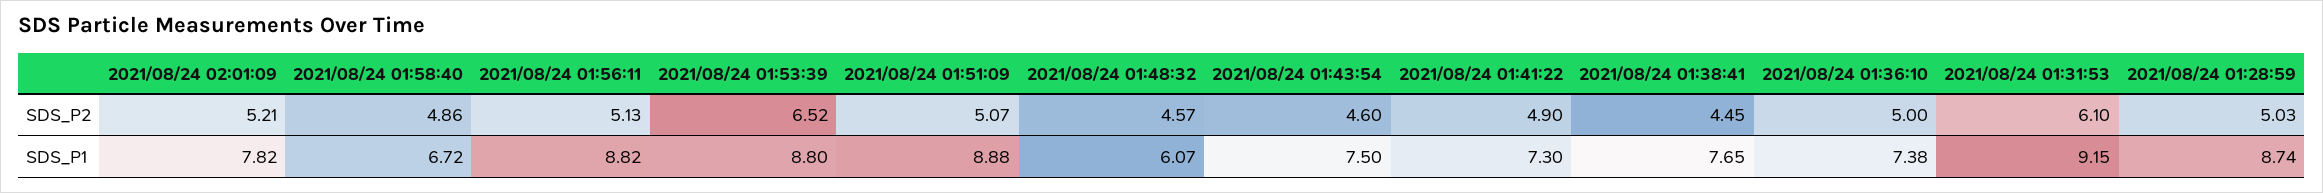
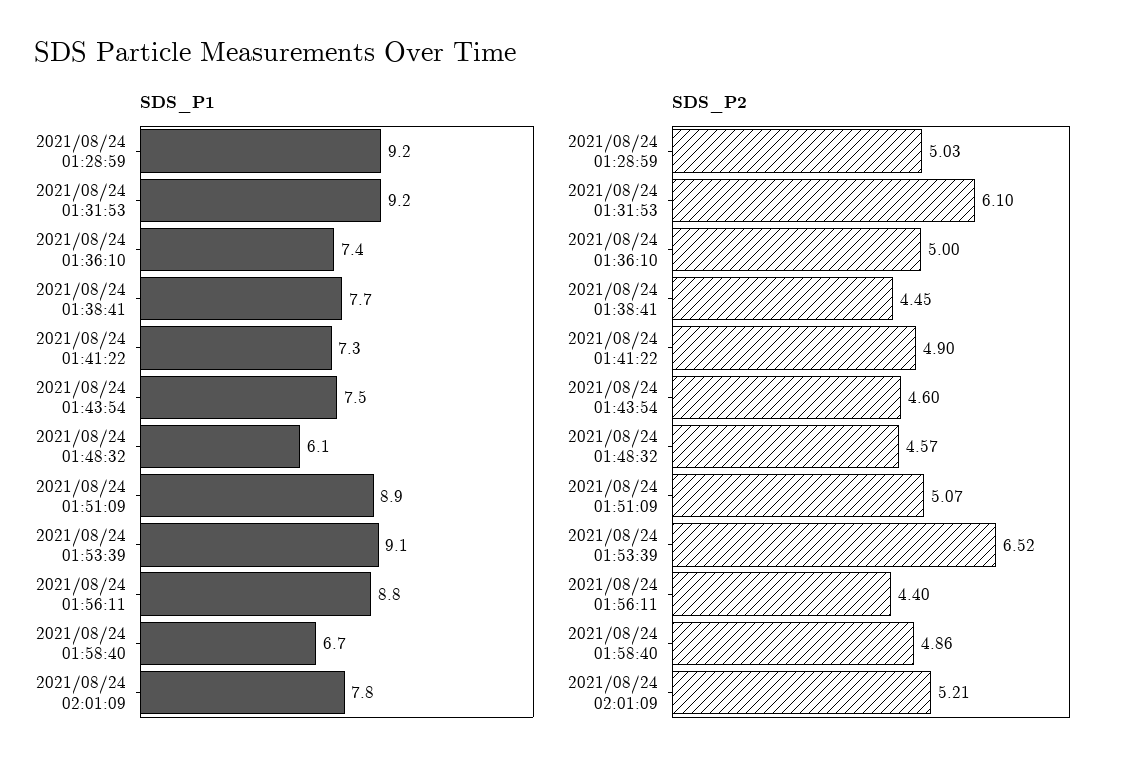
  {
    "SDS_P2": {
      "2021/08/24 02:01:09": 5.21,
      "2021/08/24 01:58:40": 4.86,
-     "2021/08/24 01:56:11": 5.13,
+     "2021/08/24 01:56:11": 4.4,
      "2021/08/24 01:53:39": 6.52,
      "2021/08/24 01:51:09": 5.07,
      "2021/08/24 01:48:32": 4.57,
      "2021/08/24 01:43:54": 4.6,
      "2021/08/24 01:41:22": 4.9,
      "2021/08/24 01:38:41": 4.45,
      "2021/08/24 01:36:10": 5,
      "2021/08/24 01:31:53": 6.1,
      "2021/08/24 01:28:59": 5.03
    },
    "SDS_P1": {
      "2021/08/24 02:01:09": 7.82,
      "2021/08/24 01:58:40": 6.72,
      "2021/08/24 01:56:11": 8.82,
-     "2021/08/24 01:53:39": 8.8,
+     "2021/08/24 01:53:39": 9.1,
      "2021/08/24 01:51:09": 8.88,
      "2021/08/24 01:48:32": 6.07,
      "2021/08/24 01:43:54": 7.5,
      "2021/08/24 01:41:22": 7.3,
      "2021/08/24 01:38:41": 7.65,
      "2021/08/24 01:36:10": 7.38,
      "2021/08/24 01:31:53": 9.15,
-     "2021/08/24 01:28:59": 8.74
+     "2021/08/24 01:28:59": 9.2
    }
  }

